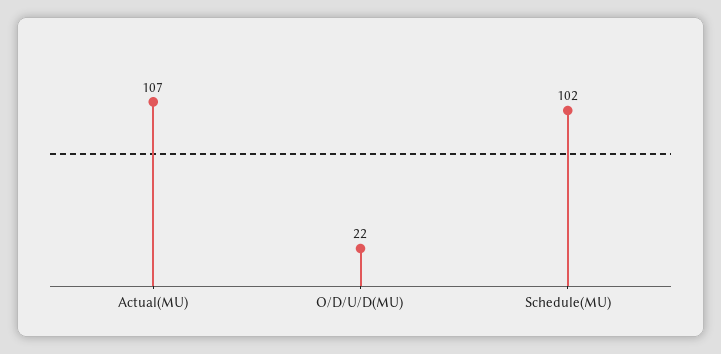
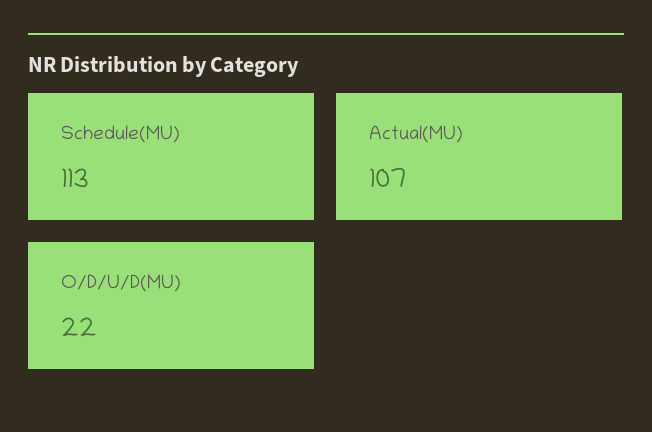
  {
    "Actual(MU)": 107,
    "O/D/U/D(MU)": 22,
-   "Schedule(MU)": 102
+   "Schedule(MU)": 113
  }

